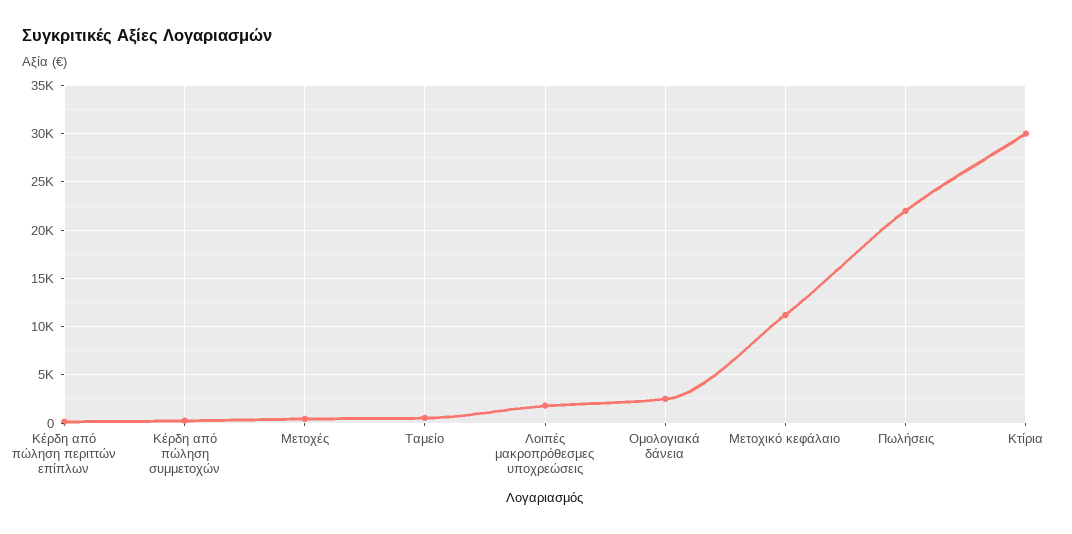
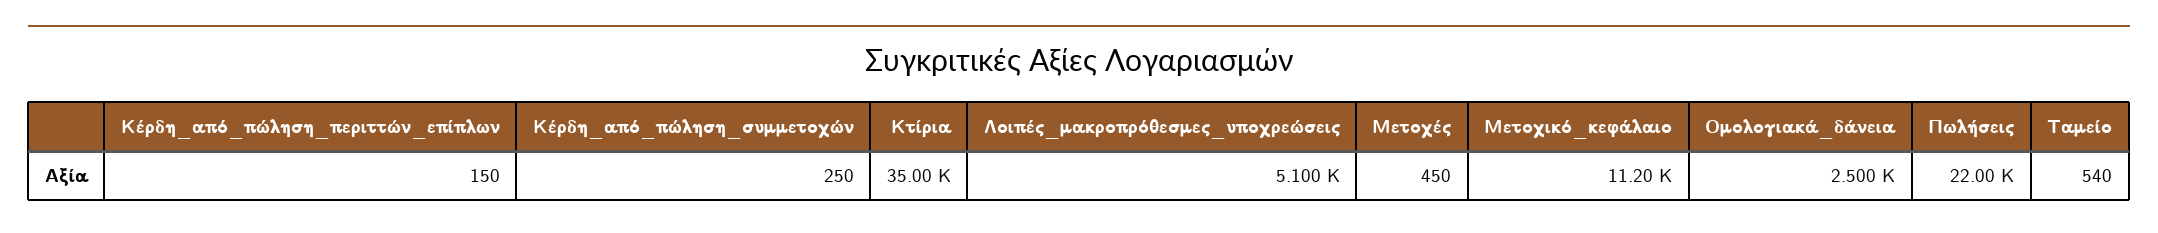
  {
    "Κέρδη από πώληση περιττών επίπλων": 150,
    "Κέρδη από πώληση συμμετοχών": 250,
    "Μετοχές": 450,
    "Ταμείο": 540,
-   "Λοιπές μακροπρόθεσμες υποχρεώσεις": 2000,
+   "Λοιπές μακροπρόθεσμες υποχρεώσεις": 5100,
    "Ομολογιακά δάνεια": 2500,
    "Μετοχικό κεφάλαιο": 11200,
    "Πωλήσεις": 22000,
-   "Κτίρια": 30000
+   "Κτίρια": 35000
  }

